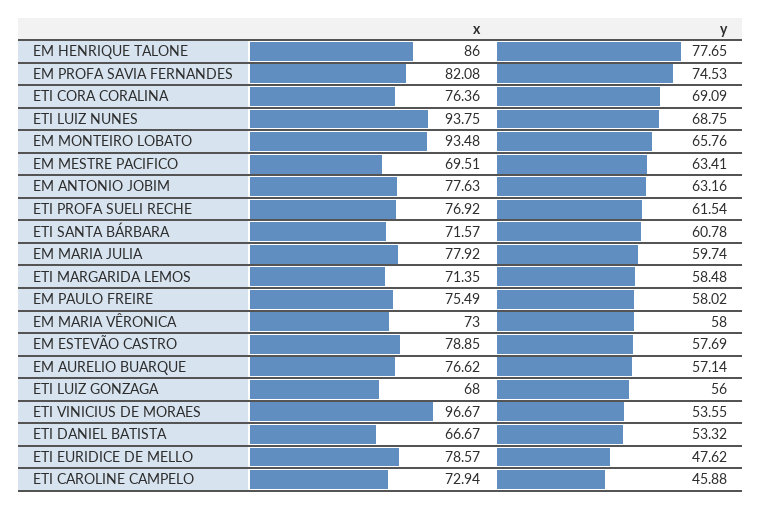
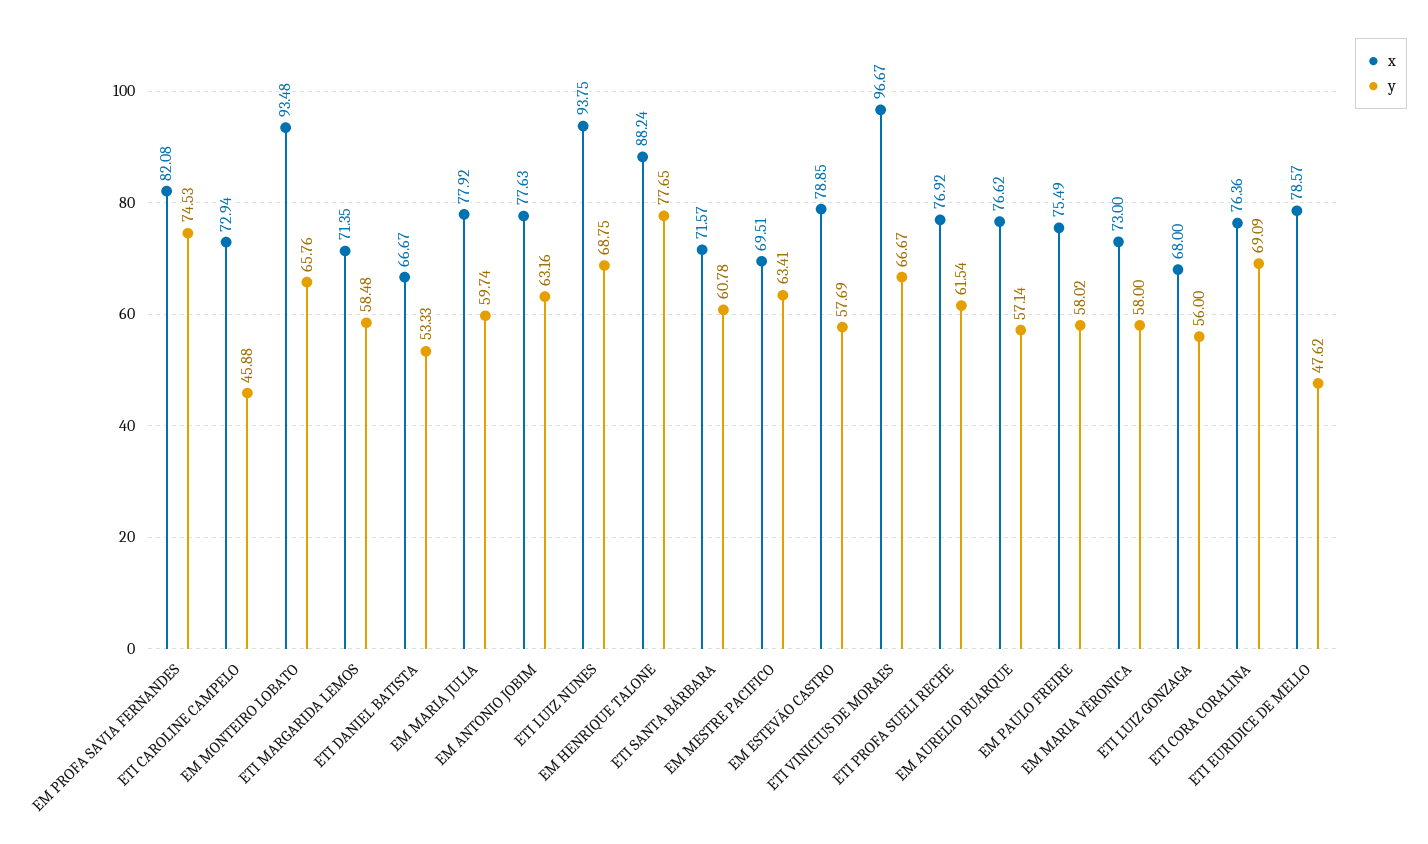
  {
    "x": {
-     "EM HENRIQUE TALONE": 86,
+     "EM HENRIQUE TALONE": 88.24,
      "EM PROFA SAVIA FERNANDES": 82.08,
      "ETI CORA CORALINA": 76.36,
      "ETI LUIZ NUNES": 93.75,
      "EM MONTEIRO LOBATO": 93.48,
      "EM MESTRE PACIFICO": 69.51,
      "EM ANTONIO JOBIM": 77.63,
      "ETI PROFA SUELI RECHE": 76.92,
      "ETI SANTA BÁRBARA": 71.57,
      "EM MARIA JULIA": 77.92,
      "ETI MARGARIDA LEMOS": 71.35,
      "EM PAULO FREIRE": 75.49,
      "EM MARIA VÊRONICA": 73,
      "EM ESTEVÃO CASTRO": 78.85,
      "EM AURELIO BUARQUE": 76.62,
      "ETI LUIZ GONZAGA": 68,
      "ETI VINICIUS DE MORAES": 96.67,
      "ETI DANIEL BATISTA": 66.67,
      "ETI EURIDICE DE MELLO": 78.57,
      "ETI CAROLINE CAMPELO": 72.94
    },
    "y": {
      "EM HENRIQUE TALONE": 77.65,
      "EM PROFA SAVIA FERNANDES": 74.53,
      "ETI CORA CORALINA": 69.09,
      "ETI LUIZ NUNES": 68.75,
      "EM MONTEIRO LOBATO": 65.76,
      "EM MESTRE PACIFICO": 63.41,
      "EM ANTONIO JOBIM": 63.16,
      "ETI PROFA SUELI RECHE": 61.54,
      "ETI SANTA BÁRBARA": 60.78,
      "EM MARIA JULIA": 59.74,
      "ETI MARGARIDA LEMOS": 58.48,
      "EM PAULO FREIRE": 58.02,
      "EM MARIA VÊRONICA": 58,
      "EM ESTEVÃO CASTRO": 57.69,
      "EM AURELIO BUARQUE": 57.14,
      "ETI LUIZ GONZAGA": 56,
-     "ETI VINICIUS DE MORAES": 53.55,
+     "ETI VINICIUS DE MORAES": 66.67,
-     "ETI DANIEL BATISTA": 53.32,
+     "ETI DANIEL BATISTA": 53.33,
      "ETI EURIDICE DE MELLO": 47.62,
      "ETI CAROLINE CAMPELO": 45.88
    }
  }

